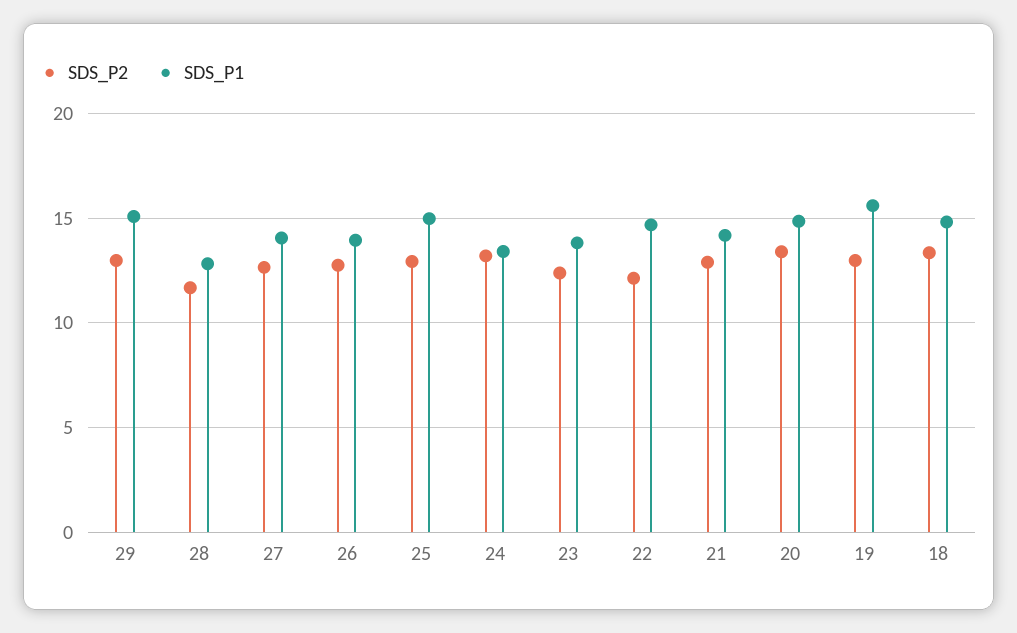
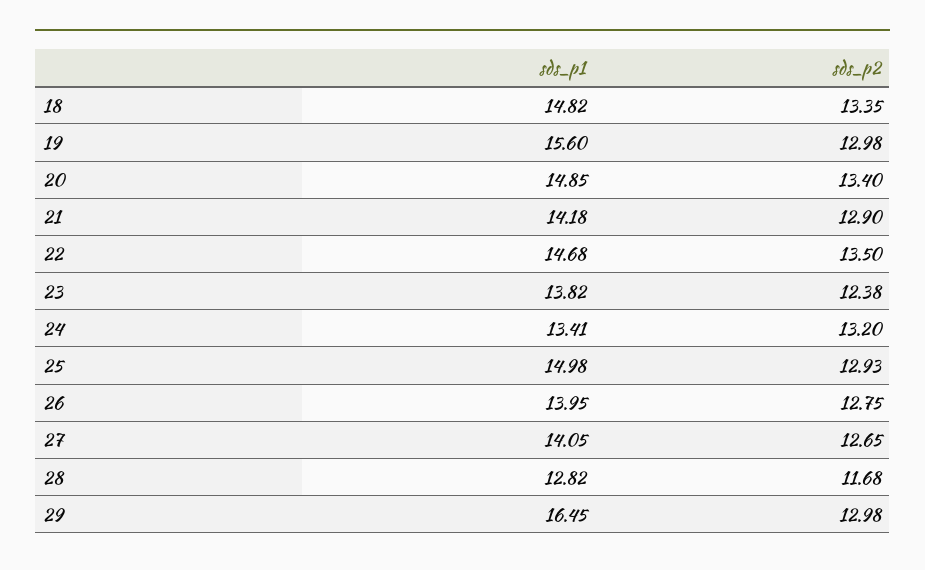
  {
    "SDS_P2": {
      "29": 12.98,
      "28": 11.68,
      "27": 12.65,
      "26": 12.75,
      "25": 12.93,
      "24": 13.2,
      "23": 12.38,
-     "22": 12,
+     "22": 13.5,
      "21": 12.9,
      "20": 13.4,
      "19": 12.98,
      "18": 13.35
    },
    "SDS_P1": {
-     "29": 15,
+     "29": 16.45,
      "28": 12.82,
      "27": 14.05,
      "26": 13.95,
      "25": 14.98,
      "24": 13.41,
      "23": 13.82,
      "22": 14.68,
      "21": 14.18,
      "20": 14.85,
      "19": 15.6,
      "18": 14.82
    }
  }

